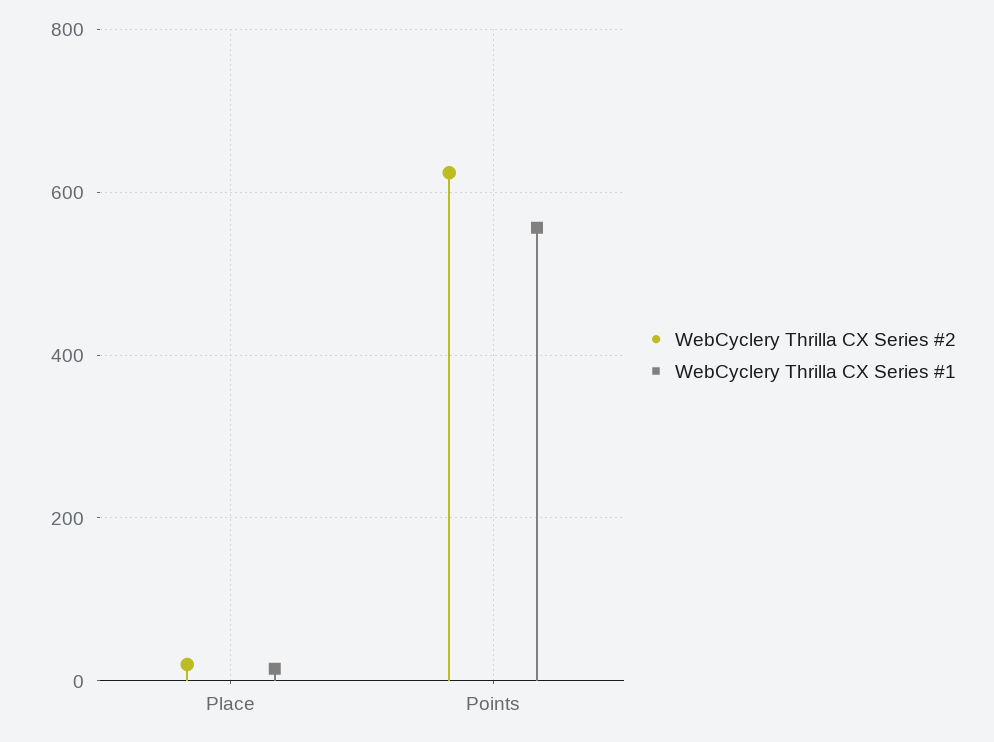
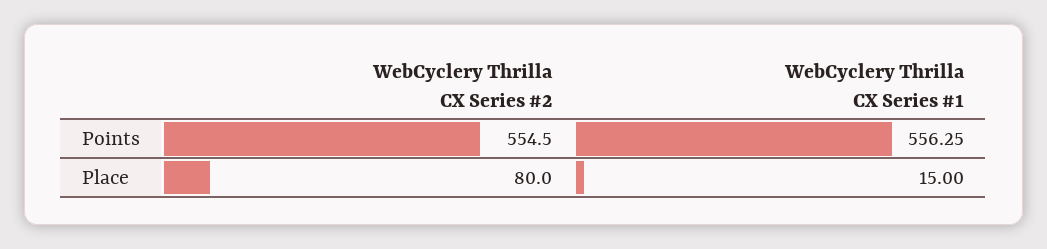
  {
    "WebCyclery Thrilla CX Series #2": {
-     "Place": 20,
+     "Place": 80,
-     "Points": 620
+     "Points": 554.5
    },
    "WebCyclery Thrilla CX Series #1": {
      "Place": 15,
      "Points": 556.25
    }
  }

